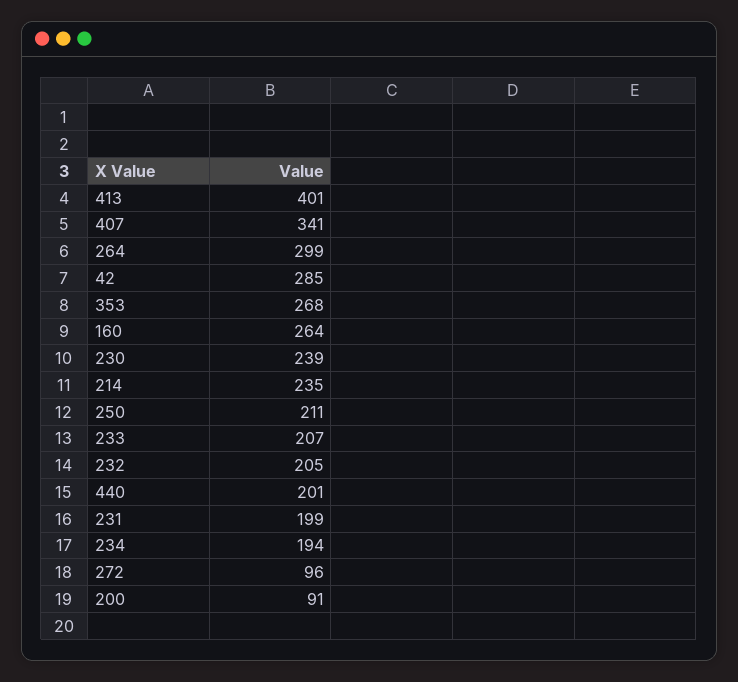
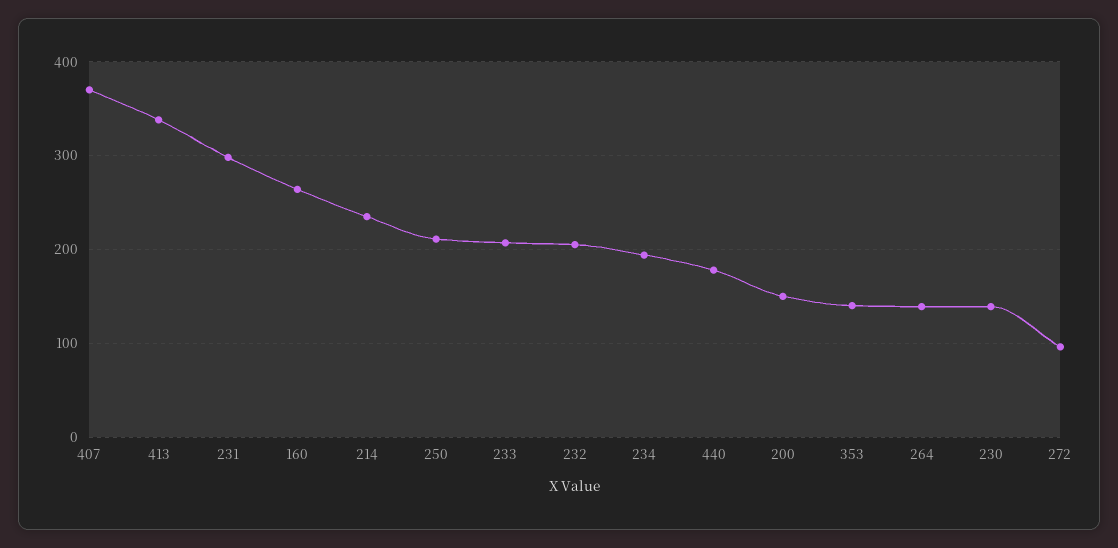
  {
-   "413": 401,
+   "413": 340,
-   "407": 341,
+   "407": 370,
-   "264": 299,
+   "264": 140,
-   "42": 285,
-   "353": 268,
+   "353": 140,
    "160": 264,
-   "230": 239,
+   "230": 140,
    "214": 235,
    "250": 211,
    "233": 207,
    "232": 205,
-   "440": 201,
+   "440": 180,
-   "231": 199,
+   "231": 300,
    "234": 194,
    "272": 96,
-   "200": 91
+   "200": 150
  }

